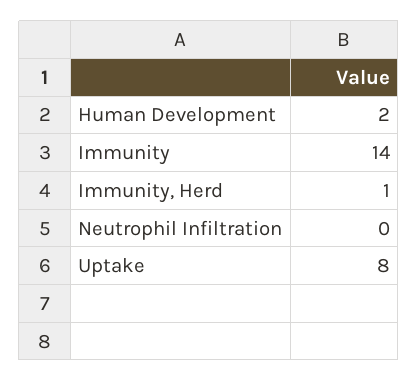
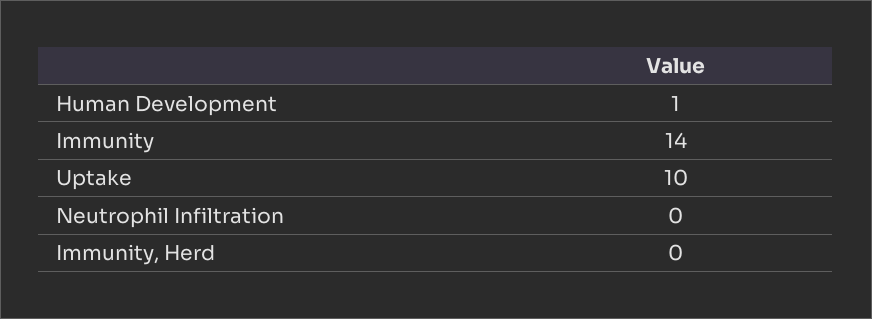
  {
-   "Human Development": 2,
+   "Human Development": 1,
    "Immunity": 14,
-   "Immunity, Herd": 1,
+   "Immunity, Herd": 0,
    "Neutrophil Infiltration": 0,
-   "Uptake": 8
+   "Uptake": 10
  }

